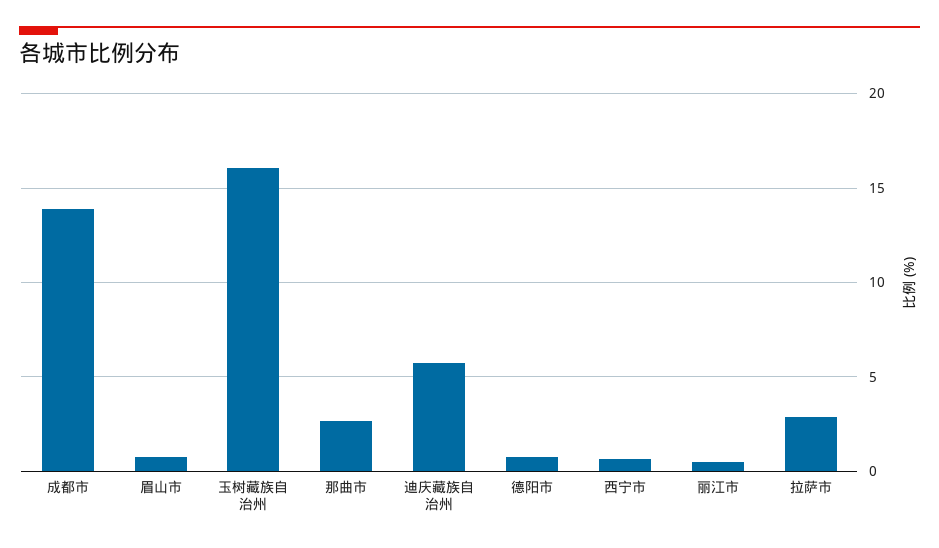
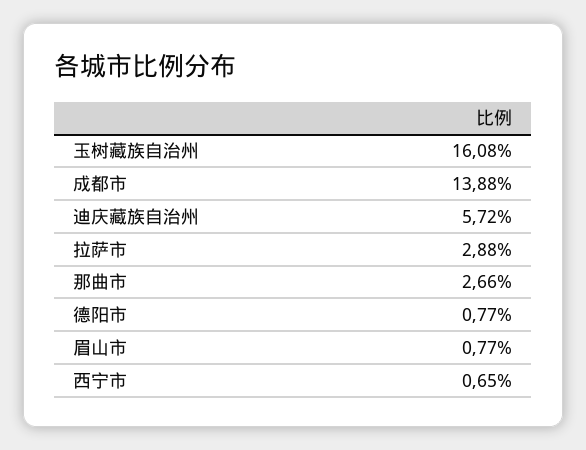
  {
    "成都市": 13.88,
    "眉山市": 0.77,
    "玉树藏族自治州": 16.08,
    "那曲市": 2.66,
    "迪庆藏族自治州": 5.72,
    "德阳市": 0.77,
    "西宁市": 0.65,
-   "丽江市": 0.5,
    "拉萨市": 2.88
  }

